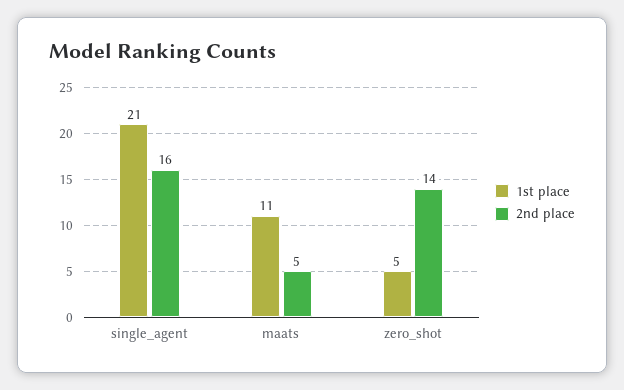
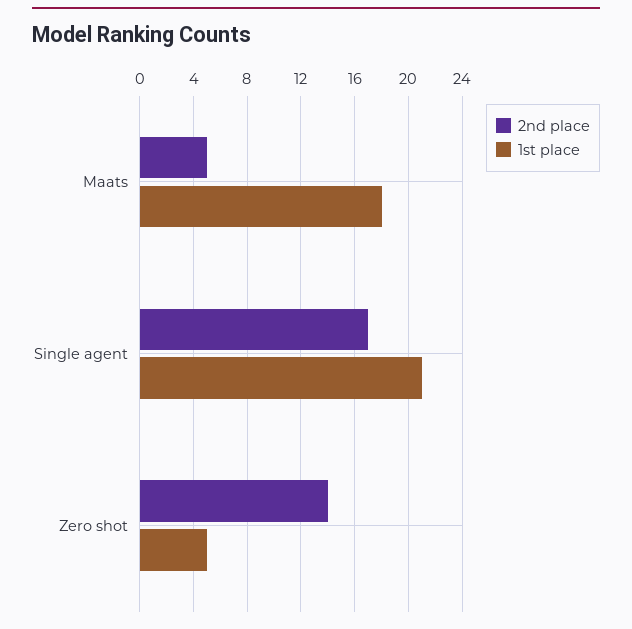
  {
    "1st place": {
      "single_agent": 21,
-     "maats": 11,
+     "maats": 18,
      "zero_shot": 5
    },
    "2nd place": {
-     "single_agent": 16,
+     "single_agent": 17,
      "maats": 5,
      "zero_shot": 14
    }
  }

